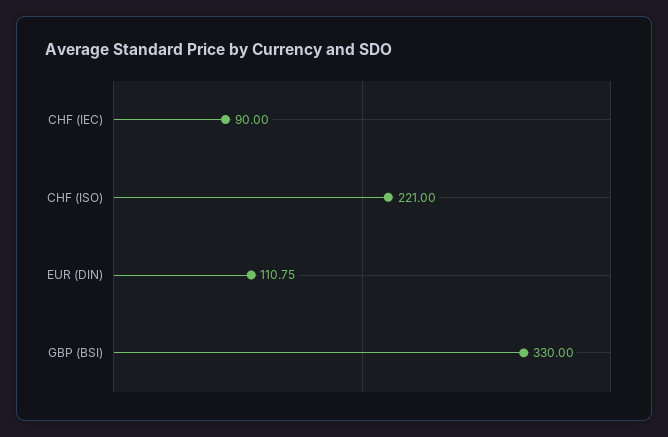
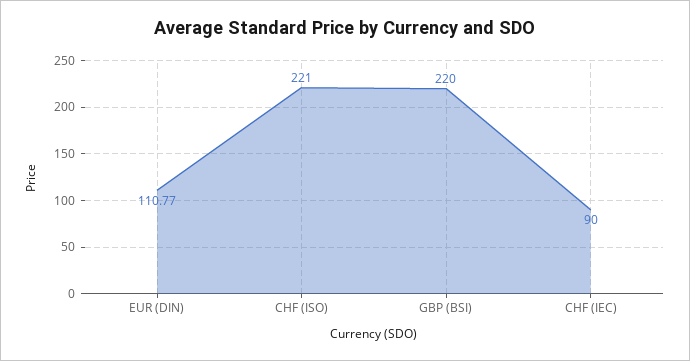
  {
    "CHF (IEC)": 90,
    "CHF (ISO)": 221,
-   "EUR (DIN)": 110.75,
+   "EUR (DIN)": 110.77,
-   "GBP (BSI)": 330
+   "GBP (BSI)": 220
  }

